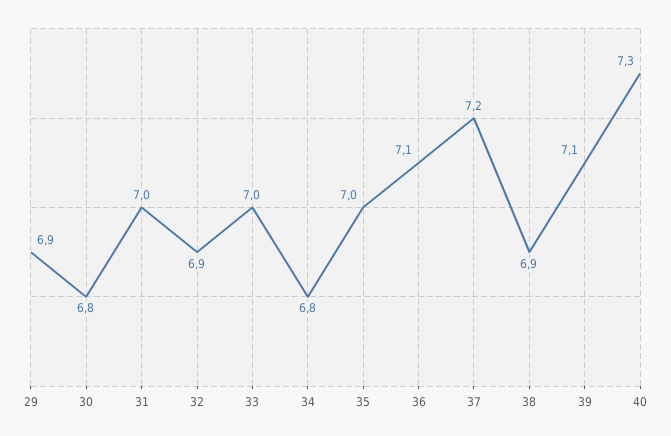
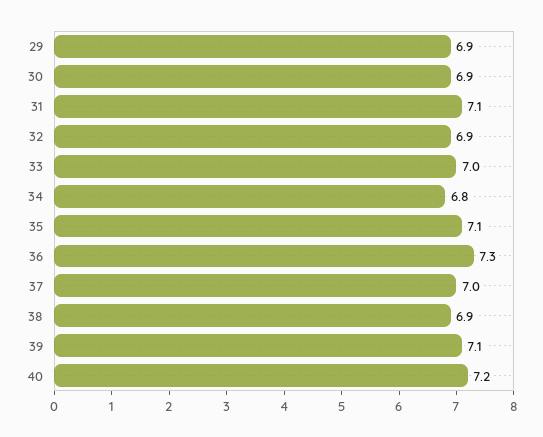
  {
    "29": 6.9,
-   "30": 6.8,
+   "30": 6.9,
-   "31": 7,
+   "31": 7.1,
    "32": 6.9,
    "33": 7,
    "34": 6.8,
-   "35": 7,
+   "35": 7.1,
-   "36": 7.1,
+   "36": 7.3,
-   "37": 7.2,
+   "37": 7,
    "38": 6.9,
    "39": 7.1,
-   "40": 7.3
+   "40": 7.2
  }

